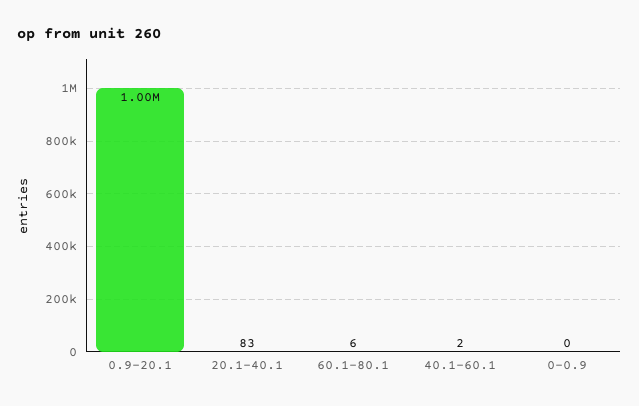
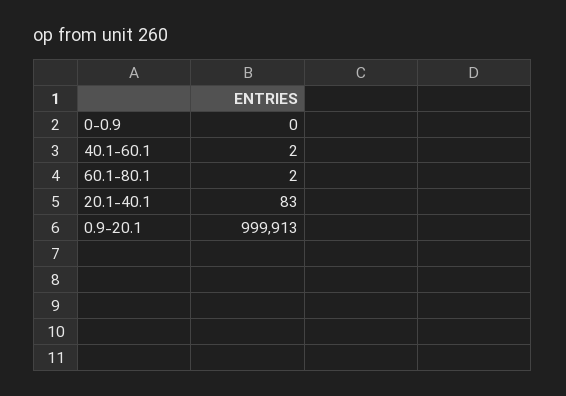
  {
    "0.9-20.1": 999913,
    "20.1-40.1": 83,
-   "60.1-80.1": 6,
+   "60.1-80.1": 2,
    "40.1-60.1": 2,
    "0-0.9": 0
  }

